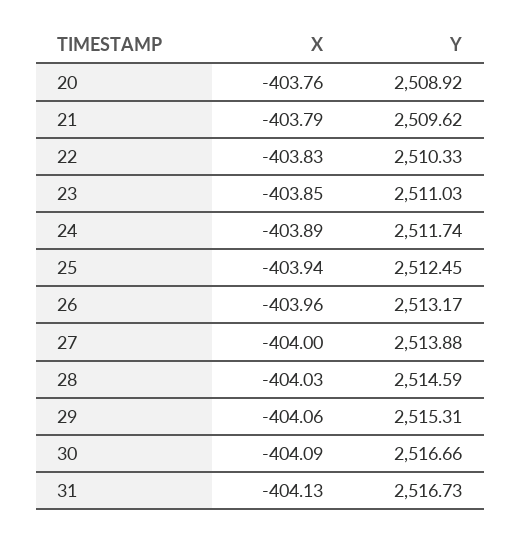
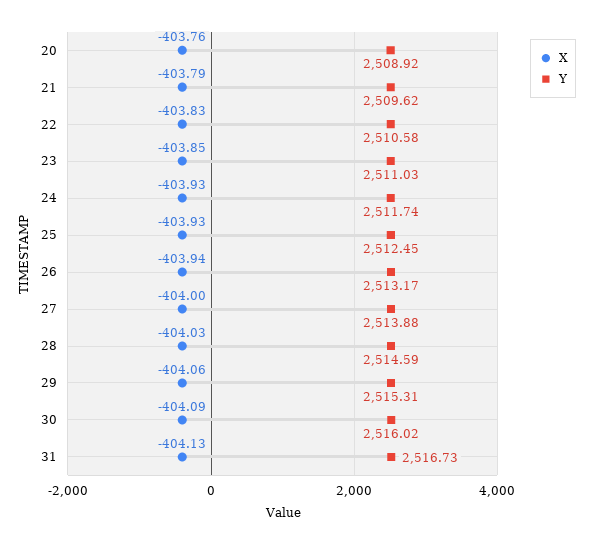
  {
    "X": {
      "20": -403.76,
      "21": -403.79,
      "22": -403.83,
      "23": -403.85,
-     "24": -403.89,
+     "24": -403.93,
-     "25": -403.94,
+     "25": -403.93,
-     "26": -403.96,
+     "26": -403.94,
      "27": -404,
      "28": -404.03,
      "29": -404.06,
      "30": -404.09,
      "31": -404.13
    },
    "Y": {
      "20": 2508.92,
      "21": 2509.62,
-     "22": 2510.33,
+     "22": 2510.58,
      "23": 2511.03,
      "24": 2511.74,
      "25": 2512.45,
      "26": 2513.17,
      "27": 2513.88,
      "28": 2514.59,
      "29": 2515.31,
-     "30": 2516.66,
+     "30": 2516.02,
      "31": 2516.73
    }
  }

